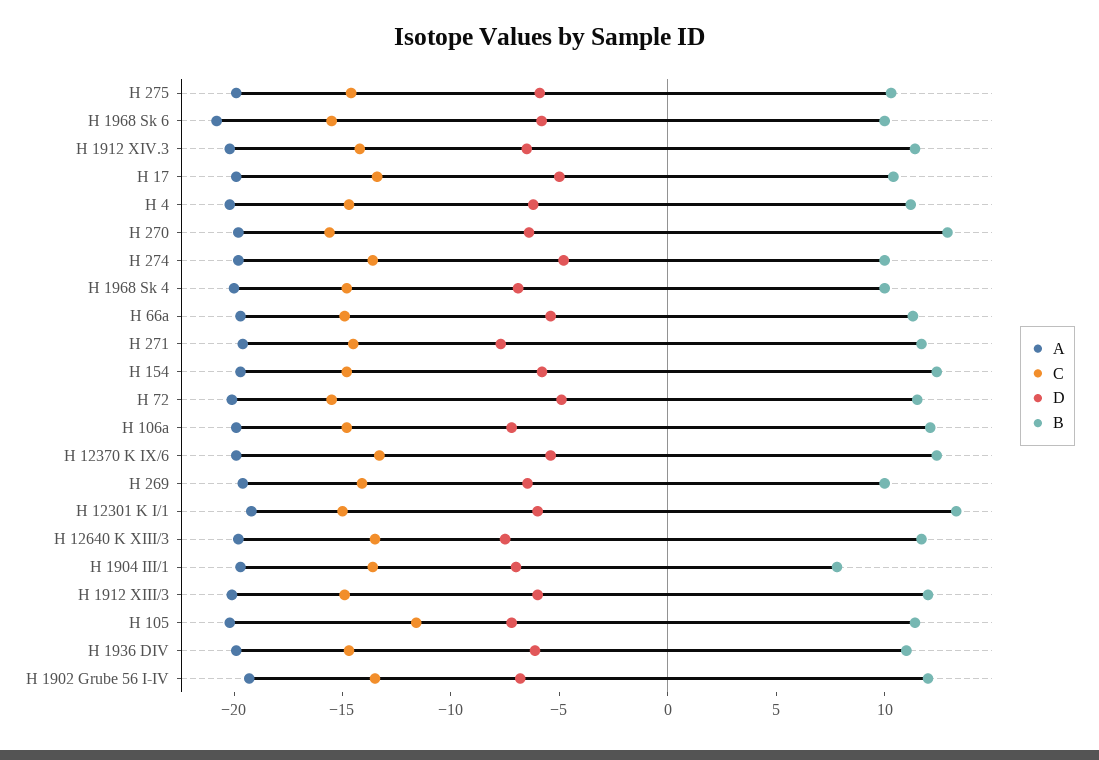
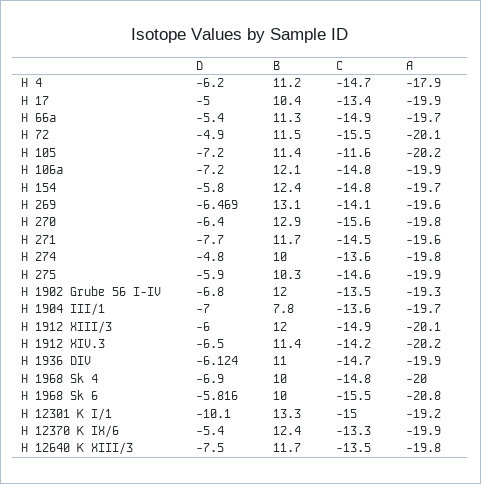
  {
    "A": {
      "H 275": -19.9,
      "H 1968 Sk 6": -20.8,
      "H 1912 XIV.3": -20.2,
      "H 17": -19.9,
-     "H 4": -20,
+     "H 4": -17.9,
      "H 270": -19.8,
      "H 274": -19.8,
      "H 1968 Sk 4": -20,
      "H 66a": -19.7,
      "H 271": -19.6,
      "H 154": -19.7,
      "H 72": -20.1,
      "H 106a": -19.9,
      "H 12370 K IX/6": -19.9,
      "H 269": -19.6,
      "H 12301 K I/1": -19.2,
      "H 12640 K XIII/3": -19.8,
      "H 1904 III/1": -19.7,
      "H 1912 XIII/3": -20.1,
      "H 105": -20.2,
      "H 1936 DIV": -19.9,
      "H 1902 Grube 56 I-IV": -19.3
    },
    "C": {
      "H 275": -14.6,
      "H 1968 Sk 6": -15.5,
      "H 1912 XIV.3": -14.2,
      "H 17": -13.4,
      "H 4": -14.7,
      "H 270": -15.6,
      "H 274": -13.6,
      "H 1968 Sk 4": -14.8,
      "H 66a": -14.9,
      "H 271": -14.5,
      "H 154": -14.8,
      "H 72": -15.5,
      "H 106a": -14.8,
      "H 12370 K IX/6": -13.3,
      "H 269": -14.1,
      "H 12301 K I/1": -15,
      "H 12640 K XIII/3": -13.5,
      "H 1904 III/1": -13.6,
      "H 1912 XIII/3": -14.9,
      "H 105": -11.6,
      "H 1936 DIV": -14.7,
      "H 1902 Grube 56 I-IV": -13.5
    },
    "D": {
      "H 275": -5.9,
      "H 1968 Sk 6": -5.816,
      "H 1912 XIV.3": -6.5,
      "H 17": -5,
      "H 4": -6.2,
      "H 270": -6.4,
      "H 274": -4.8,
      "H 1968 Sk 4": -6.9,
      "H 66a": -5.4,
      "H 271": -7.7,
      "H 154": -5.8,
      "H 72": -4.9,
      "H 106a": -7.2,
      "H 12370 K IX/6": -5.4,
      "H 269": -6.469,
-     "H 12301 K I/1": -6,
+     "H 12301 K I/1": -10.1,
      "H 12640 K XIII/3": -7.5,
      "H 1904 III/1": -7,
      "H 1912 XIII/3": -6,
      "H 105": -7.2,
      "H 1936 DIV": -6.124,
      "H 1902 Grube 56 I-IV": -6.8
    },
    "B": {
      "H 275": 10.3,
      "H 1968 Sk 6": 10,
      "H 1912 XIV.3": 11.4,
      "H 17": 10.4,
      "H 4": 11.2,
      "H 270": 12.9,
      "H 274": 10,
      "H 1968 Sk 4": 10,
      "H 66a": 11.3,
      "H 271": 11.7,
      "H 154": 12.4,
      "H 72": 11.5,
      "H 106a": 12.1,
      "H 12370 K IX/6": 12.4,
-     "H 269": 10,
+     "H 269": 13.1,
      "H 12301 K I/1": 13.3,
      "H 12640 K XIII/3": 11.7,
      "H 1904 III/1": 7.8,
      "H 1912 XIII/3": 12,
      "H 105": 11.4,
      "H 1936 DIV": 11,
      "H 1902 Grube 56 I-IV": 12
    }
  }

